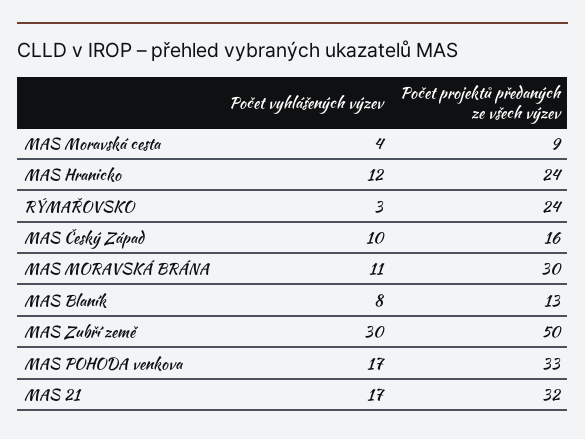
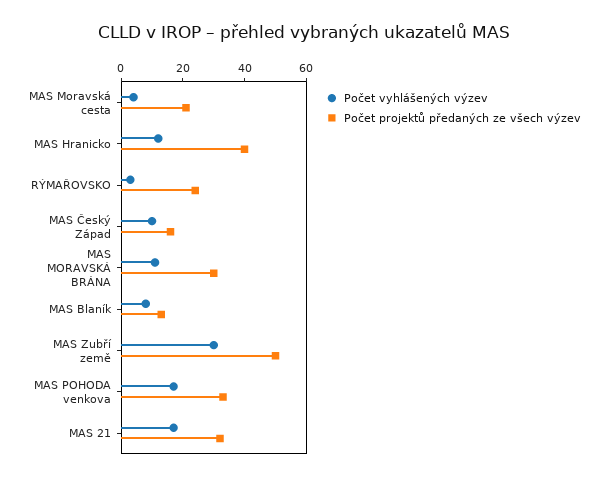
  {
    "Počet vyhlášených výzev": {
      "MAS Moravská cesta": 4,
      "MAS Hranicko": 12,
      "RÝMAŘOVSKO": 3,
      "MAS Český Západ": 10,
      "MAS MORAVSKÁ BRÁNA": 11,
      "MAS Blaník": 8,
      "MAS Zubří země": 30,
      "MAS POHODA venkova": 17,
      "MAS 21": 17
    },
    "Počet projektů předaných ze všech výzev": {
-     "MAS Moravská cesta": 9,
+     "MAS Moravská cesta": 20,
-     "MAS Hranicko": 24,
+     "MAS Hranicko": 40,
      "RÝMAŘOVSKO": 24,
      "MAS Český Západ": 16,
      "MAS MORAVSKÁ BRÁNA": 30,
      "MAS Blaník": 13,
      "MAS Zubří země": 50,
      "MAS POHODA venkova": 33,
      "MAS 21": 32
    }
  }

